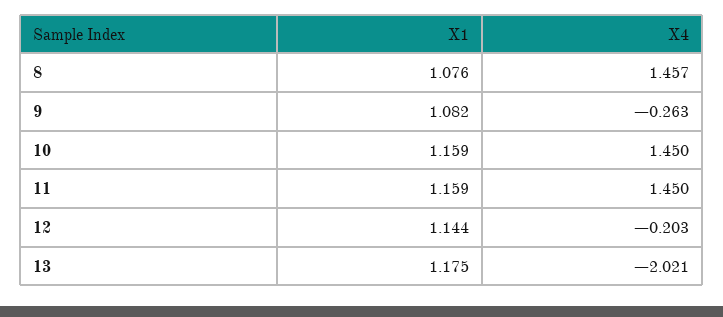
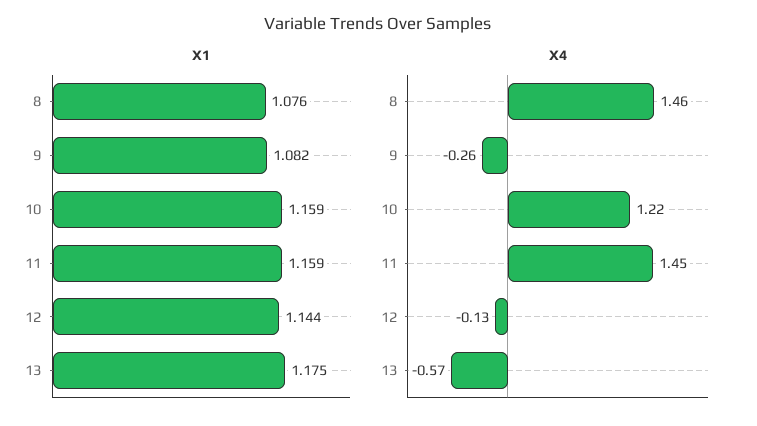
  {
    "X1": {
      "8": 1.076,
      "9": 1.082,
      "10": 1.159,
      "11": 1.159,
      "12": 1.144,
      "13": 1.175
    },
    "X4": {
      "8": 1.457,
      "9": -0.263,
-     "10": 1.45,
+     "10": 1.22,
      "11": 1.45,
-     "12": -0.203,
+     "12": -0.13,
-     "13": -2.021
+     "13": -0.57
    }
  }

